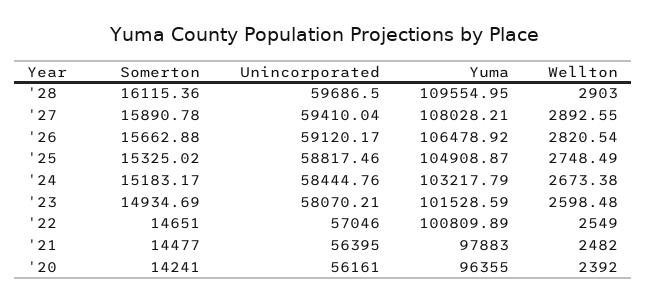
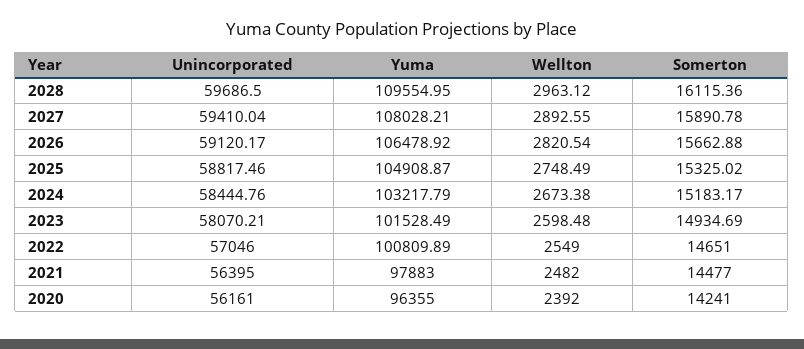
  {
    "Somerton": {
      "'28": 16115.36,
      "'27": 15890.78,
      "'26": 15662.88,
      "'25": 15325.02,
      "'24": 15183.17,
      "'23": 14934.69,
      "'22": 14651,
      "'21": 14477,
      "'20": 14241
    },
    "Unincorporated": {
      "'28": 59686.5,
      "'27": 59410.04,
      "'26": 59120.17,
      "'25": 58817.46,
      "'24": 58444.76,
      "'23": 58070.21,
      "'22": 57046,
      "'21": 56395,
      "'20": 56161
    },
    "Yuma": {
      "'28": 109554.95,
      "'27": 108028.21,
      "'26": 106478.92,
      "'25": 104908.87,
      "'24": 103217.79,
-     "'23": 101528.59,
+     "'23": 101528.49,
      "'22": 100809.89,
      "'21": 97883,
      "'20": 96355
    },
    "Wellton": {
-     "'28": 2903,
+     "'28": 2963.12,
      "'27": 2892.55,
      "'26": 2820.54,
      "'25": 2748.49,
      "'24": 2673.38,
      "'23": 2598.48,
      "'22": 2549,
      "'21": 2482,
      "'20": 2392
    }
  }

